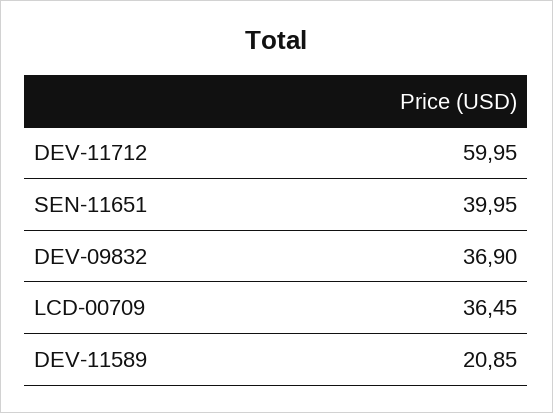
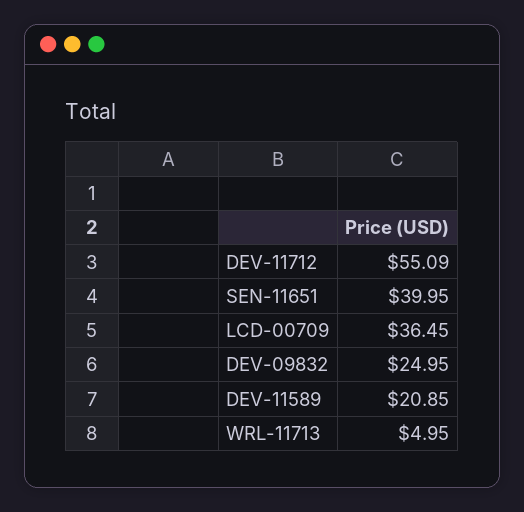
  {
-   "DEV-11712": 59.95,
+   "DEV-11712": 55.09,
    "SEN-11651": 39.95,
-   "DEV-09832": 36.9,
+   "DEV-09832": 24.95,
    "LCD-00709": 36.45,
-   "DEV-11589": 20.85
+   "DEV-11589": 20.85,
+   "WRL-11713": 4.95
  }

